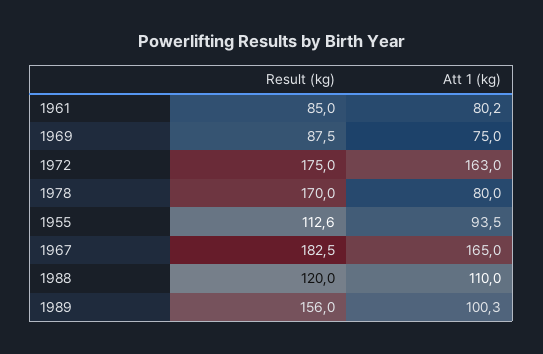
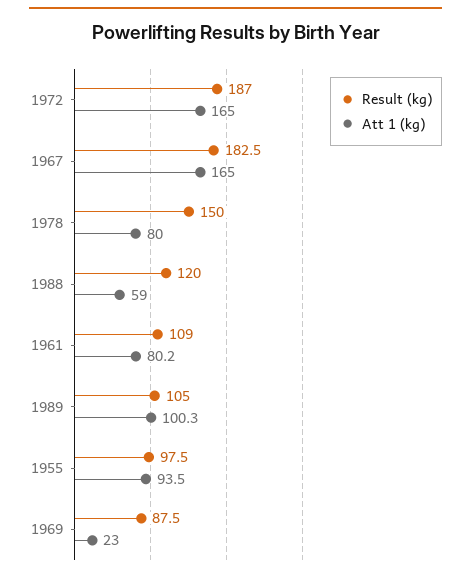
  {
    "Result (kg)": {
-     "1961": 85,
+     "1961": 109,
      "1969": 87.5,
-     "1972": 175,
+     "1972": 187,
-     "1978": 170,
+     "1978": 150,
-     "1955": 112.6,
+     "1955": 97.5,
      "1967": 182.5,
      "1988": 120,
-     "1989": 156
+     "1989": 105
    },
    "Att 1 (kg)": {
      "1961": 80.2,
-     "1969": 75,
+     "1969": 23,
-     "1972": 163,
+     "1972": 165,
      "1978": 80,
      "1955": 93.5,
      "1967": 165,
-     "1988": 110,
+     "1988": 59,
      "1989": 100.3
    }
  }

